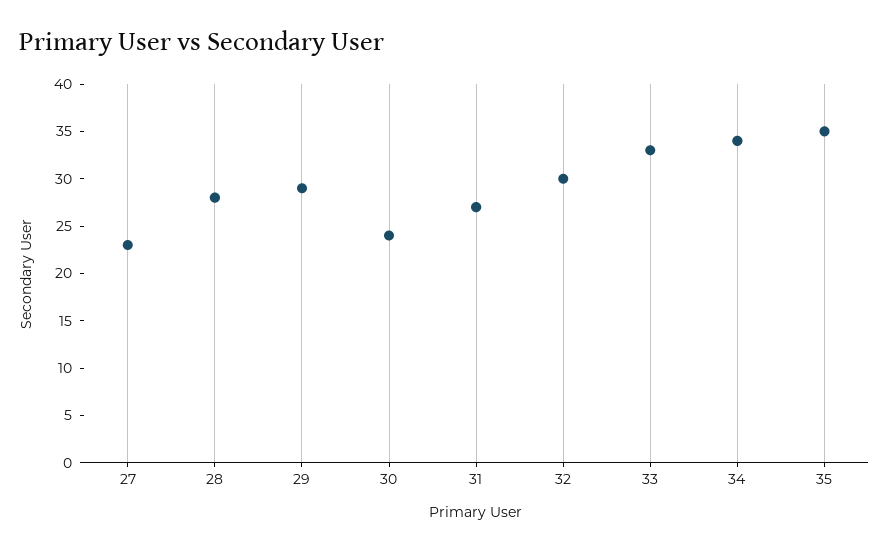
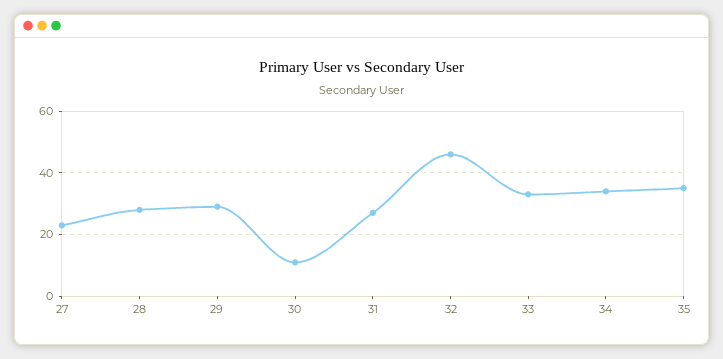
  {
    "27": 23,
    "28": 28,
    "29": 29,
-   "30": 24,
+   "30": 10,
    "31": 27,
-   "32": 30,
+   "32": 45,
    "33": 33,
    "34": 34,
    "35": 35
  }

